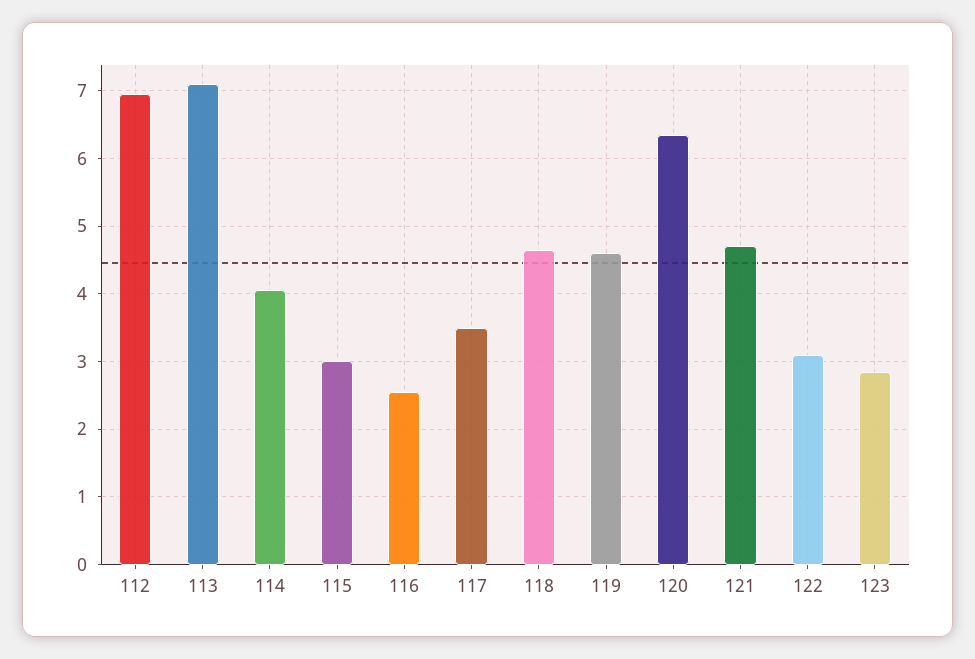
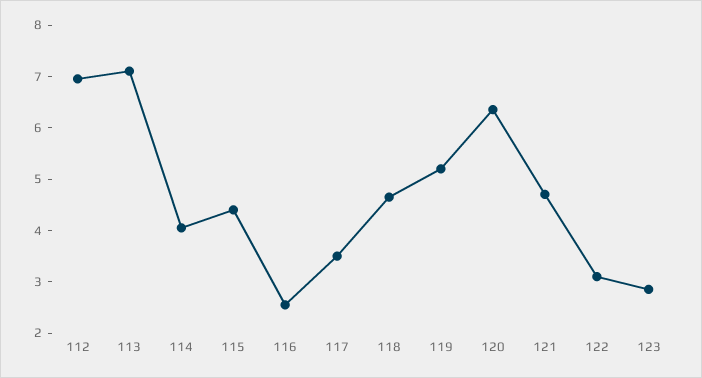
  {
    "112": 7,
    "113": 7.1,
    "114": 4.1,
-   "115": 3,
+   "115": 4.4,
    "116": 2.6,
    "117": 3.5,
    "118": 4.7,
-   "119": 4.6,
+   "119": 5.2,
    "120": 6.4,
    "121": 4.7,
    "122": 3.1,
    "123": 2.9
  }

